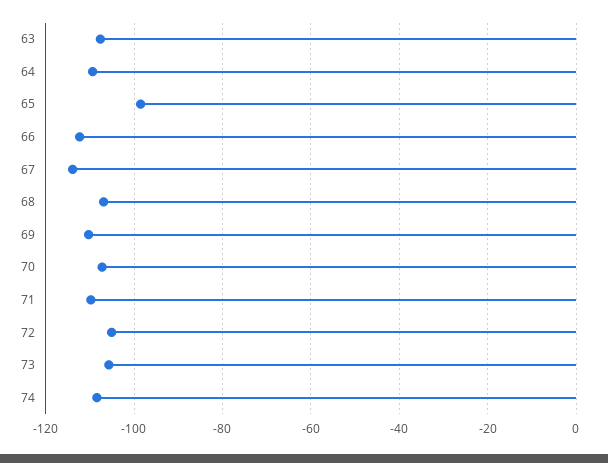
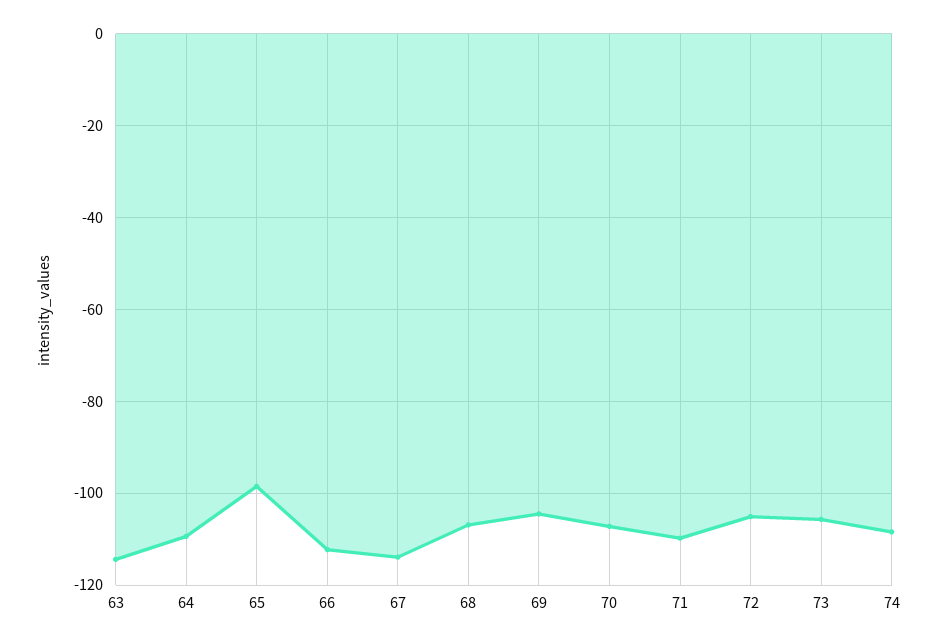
  {
-   "63": -108,
+   "63": -114,
    "64": -110,
    "65": -98,
    "66": -112,
    "67": -114,
    "68": -106,
-   "69": -110,
+   "69": -104,
    "70": -108,
    "71": -110,
    "72": -106,
    "73": -106,
    "74": -108
  }

